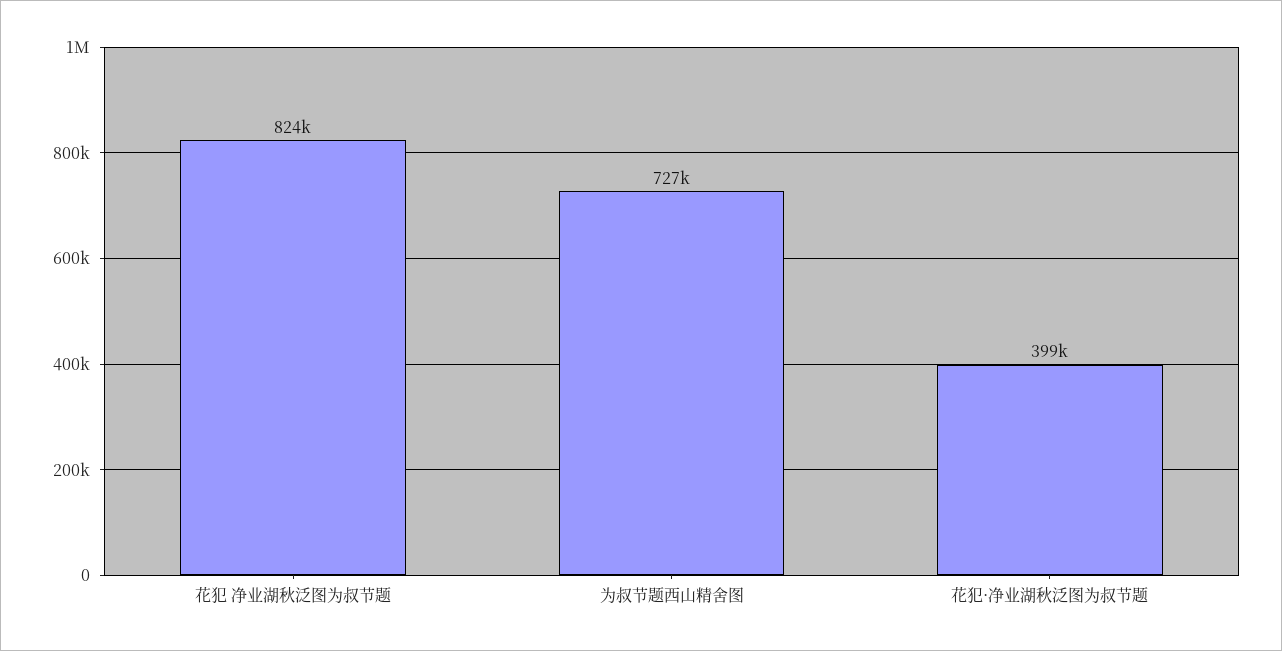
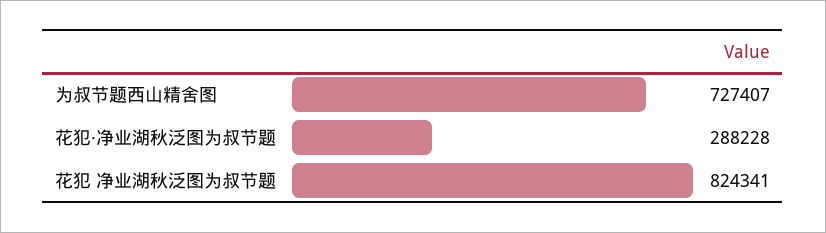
  {
    "花犯 净业湖秋泛图为叔节题": 824341,
    "为叔节题西山精舍图": 727407,
-   "花犯·净业湖秋泛图为叔节题": 399000
+   "花犯·净业湖秋泛图为叔节题": 288228
  }

